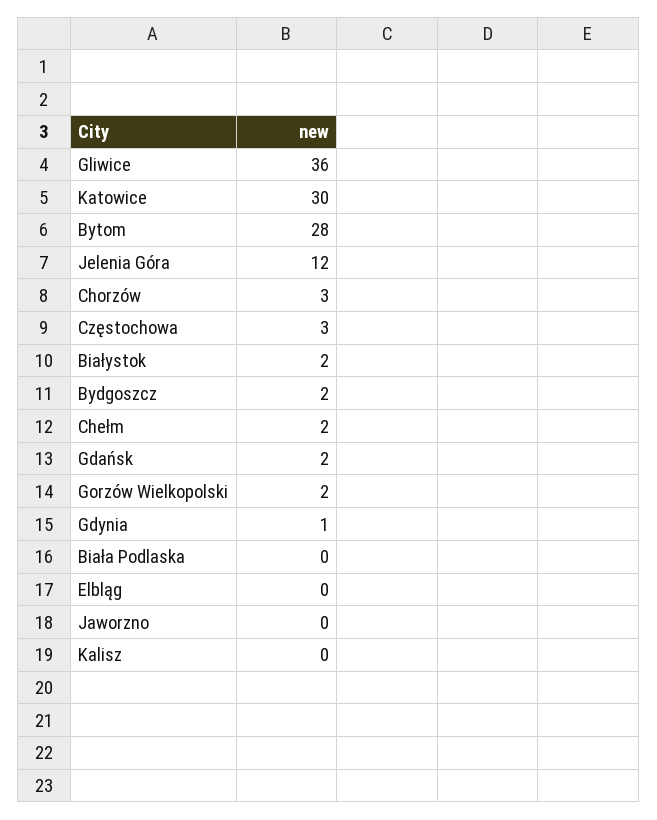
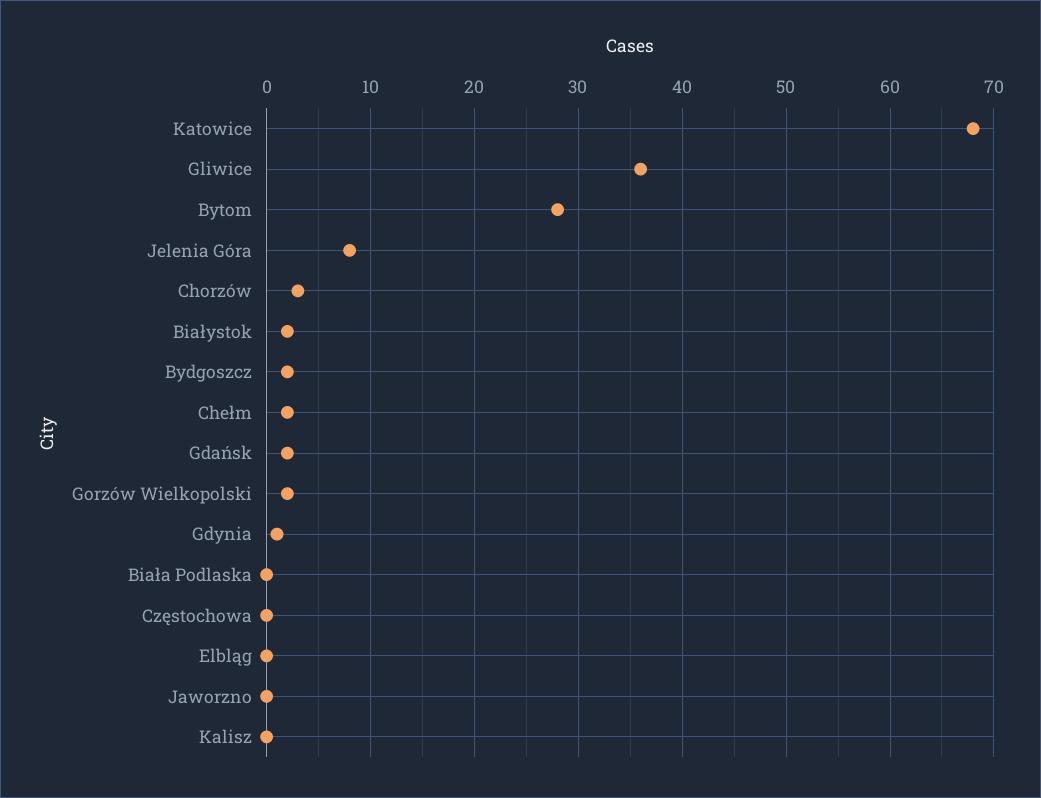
  {
    "Gliwice": 36,
-   "Katowice": 30,
+   "Katowice": 68,
    "Bytom": 28,
-   "Jelenia Góra": 12,
+   "Jelenia Góra": 8,
    "Chorzów": 3,
-   "Częstochowa": 3,
+   "Częstochowa": 0,
    "Białystok": 2,
    "Bydgoszcz": 2,
    "Chełm": 2,
    "Gdańsk": 2,
    "Gorzów Wielkopolski": 2,
    "Gdynia": 1,
    "Biała Podlaska": 0,
    "Elbląg": 0,
    "Jaworzno": 0,
    "Kalisz": 0
  }

